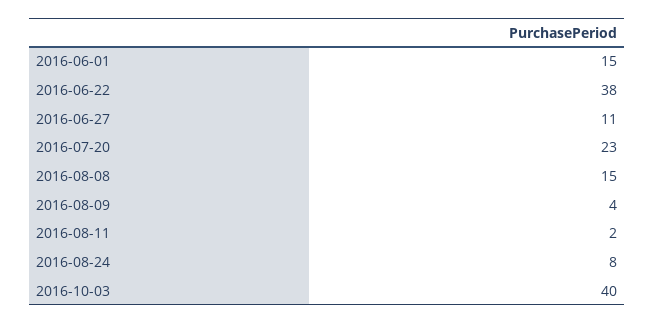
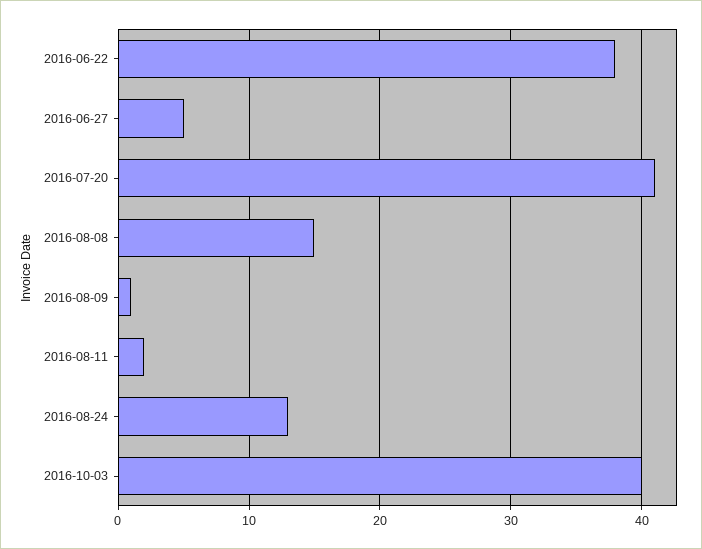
  {
-   "2016-06-01": 15,
    "2016-06-22": 38,
-   "2016-06-27": 11,
+   "2016-06-27": 5,
-   "2016-07-20": 23,
+   "2016-07-20": 41,
    "2016-08-08": 15,
-   "2016-08-09": 4,
+   "2016-08-09": 1,
    "2016-08-11": 2,
-   "2016-08-24": 8,
+   "2016-08-24": 13,
    "2016-10-03": 40
  }

